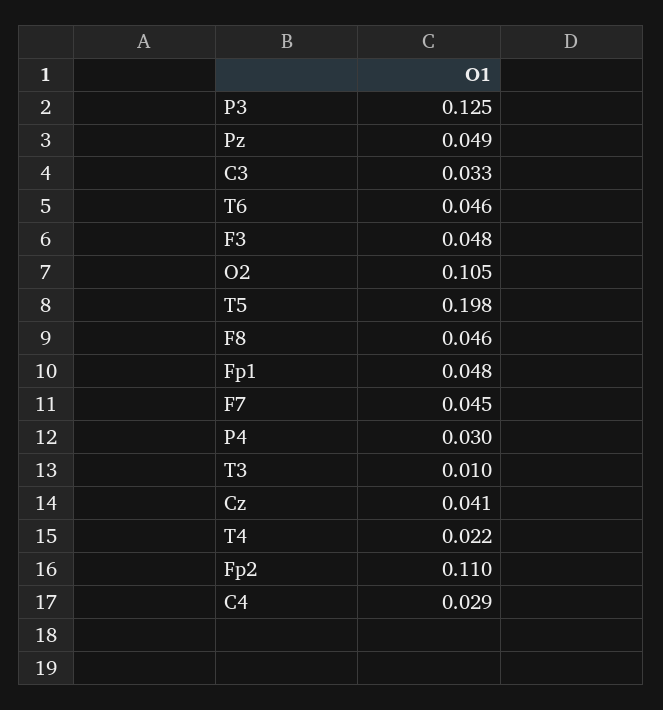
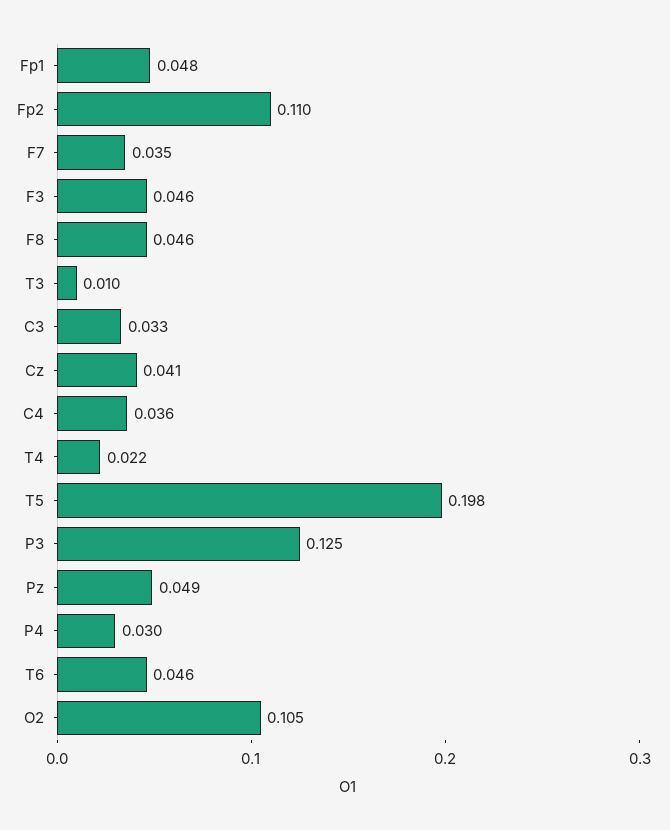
  {
    "P3": 0.125,
    "Pz": 0.049,
    "C3": 0.033,
    "T6": 0.046,
-   "F3": 0.048,
+   "F3": 0.046,
    "O2": 0.105,
    "T5": 0.198,
    "F8": 0.046,
    "Fp1": 0.048,
-   "F7": 0.045,
+   "F7": 0.035,
    "P4": 0.03,
    "T3": 0.01,
    "Cz": 0.041,
    "T4": 0.022,
    "Fp2": 0.11,
-   "C4": 0.029
+   "C4": 0.036
  }

